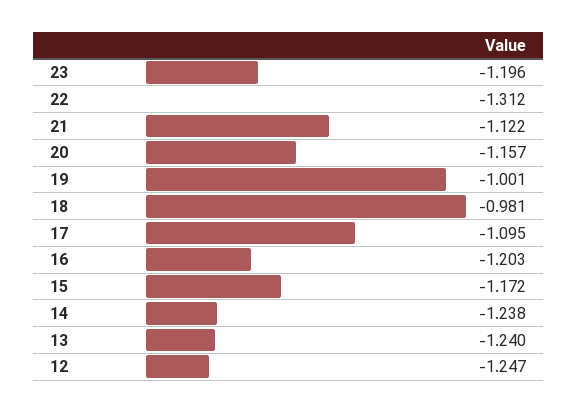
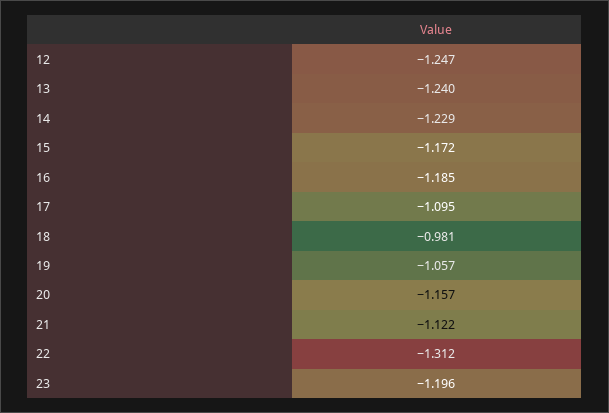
  {
    "23": -1.196,
    "22": -1.312,
    "21": -1.122,
    "20": -1.157,
-   "19": -1.001,
+   "19": -1.057,
    "18": -0.981,
    "17": -1.095,
-   "16": -1.203,
+   "16": -1.185,
    "15": -1.172,
-   "14": -1.238,
+   "14": -1.229,
    "13": -1.24,
    "12": -1.247
  }

